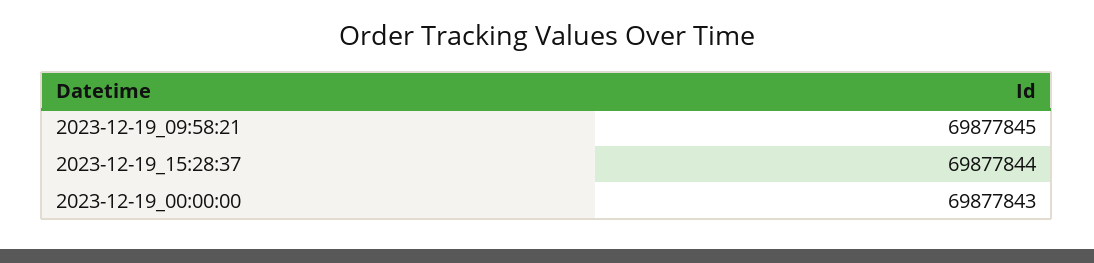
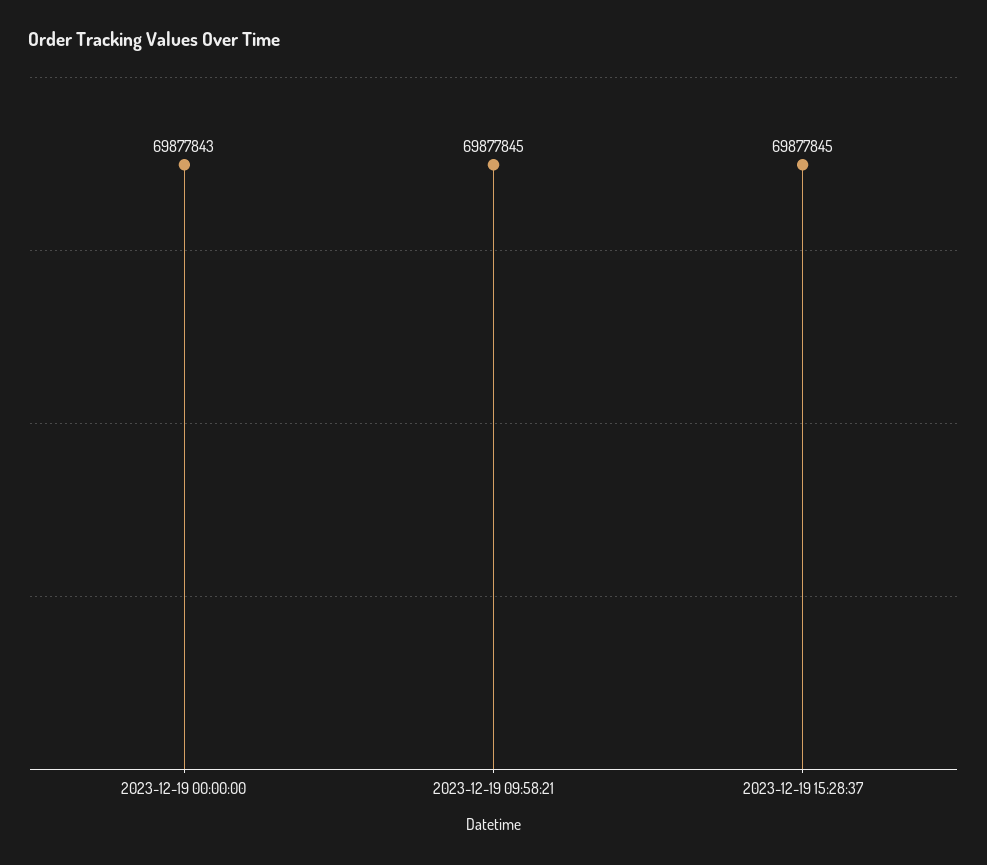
  {
    "2023-12-19_09:58:21": 69877845,
-   "2023-12-19_15:28:37": 69877844,
+   "2023-12-19_15:28:37": 69877845,
    "2023-12-19_00:00:00": 69877843
  }

